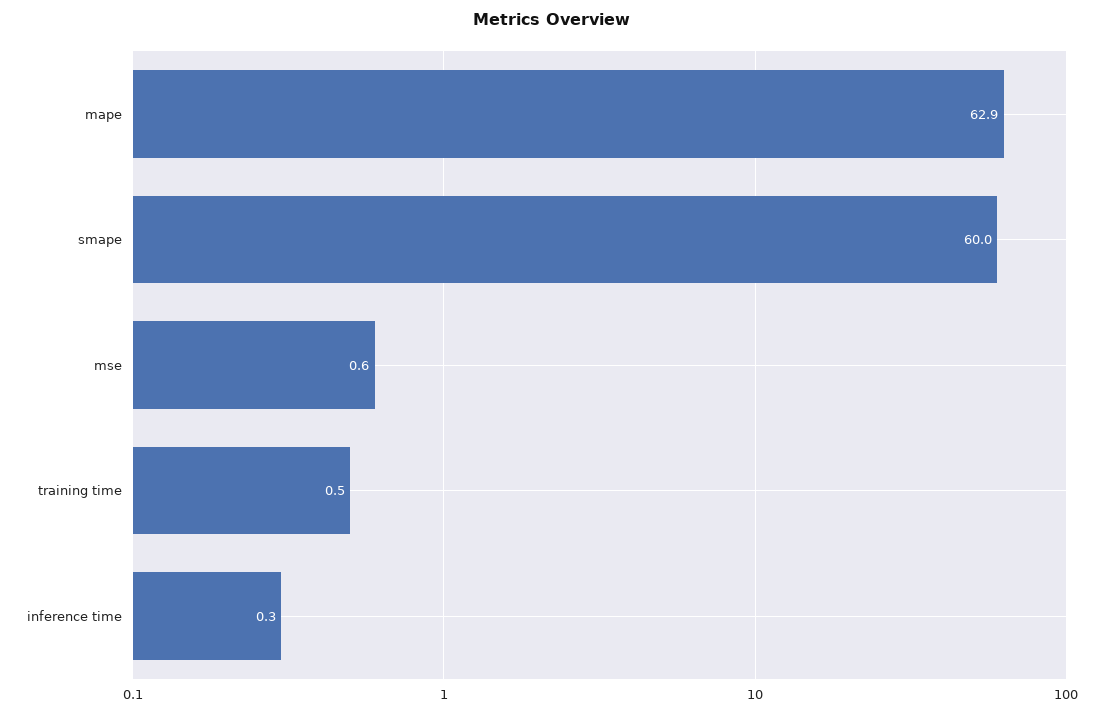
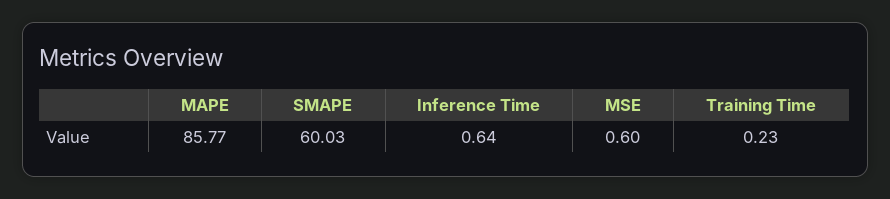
  {
-   "mape": 62.9,
+   "mape": 85.77,
    "smape": 60.03,
    "mse": 0.6,
-   "training time": 0.5,
+   "training time": 0.23,
-   "inference time": 0.3
+   "inference time": 0.64
  }

